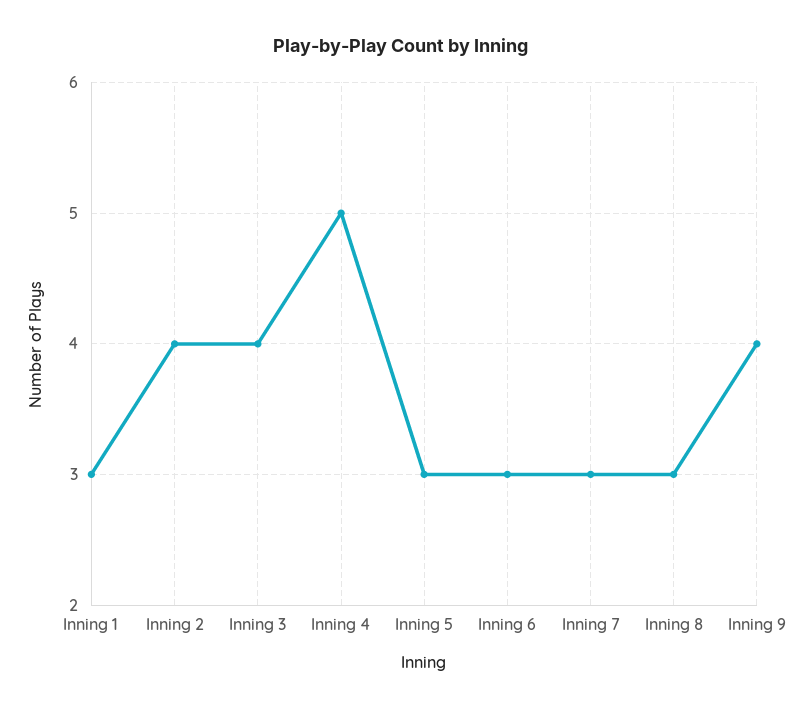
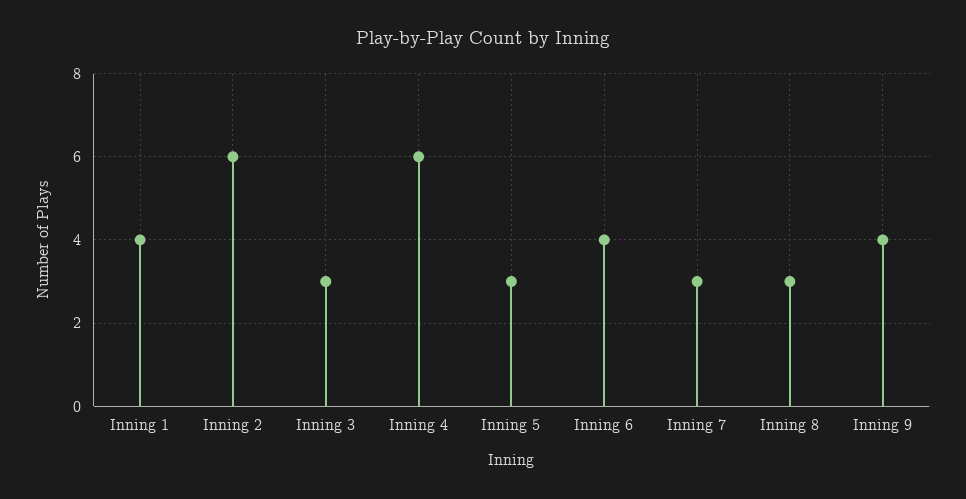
  {
-   "Inning 1": 3,
+   "Inning 1": 4,
-   "Inning 2": 4,
+   "Inning 2": 6,
-   "Inning 3": 4,
+   "Inning 3": 3,
-   "Inning 4": 5,
+   "Inning 4": 6,
    "Inning 5": 3,
-   "Inning 6": 3,
+   "Inning 6": 4,
    "Inning 7": 3,
    "Inning 8": 3,
    "Inning 9": 4
  }

